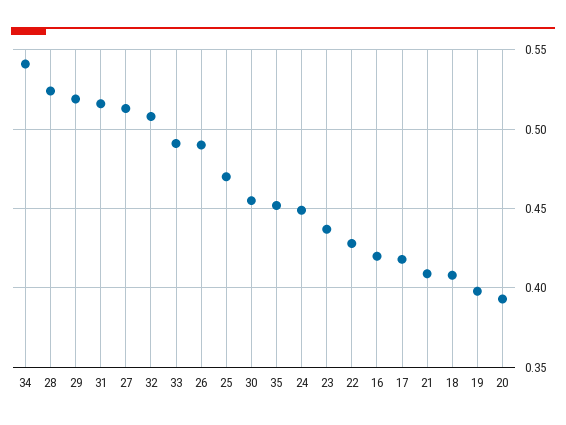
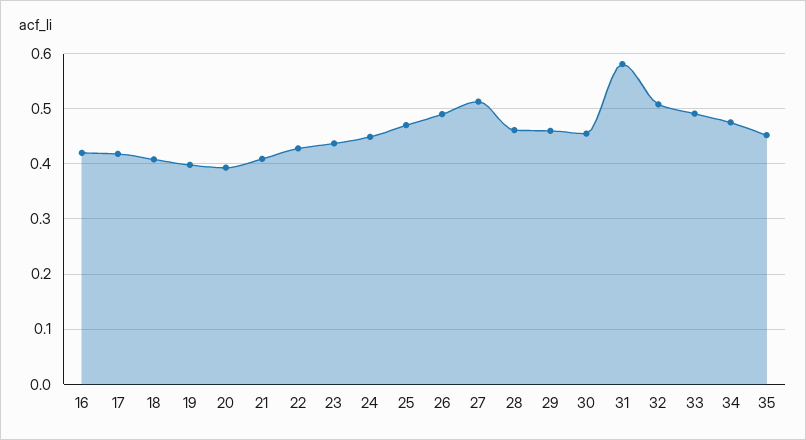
  {
-   "34": 0.54,
+   "34": 0.48,
-   "28": 0.525,
+   "28": 0.46,
-   "29": 0.52,
+   "29": 0.46,
-   "31": 0.515,
+   "31": 0.58,
    "27": 0.515,
    "32": 0.51,
    "33": 0.49,
    "26": 0.49,
    "25": 0.47,
    "30": 0.455,
    "35": 0.45,
    "24": 0.45,
    "23": 0.435,
    "22": 0.43,
    "16": 0.42,
    "17": 0.42,
    "21": 0.41,
    "18": 0.41,
    "19": 0.4,
    "20": 0.395
  }

